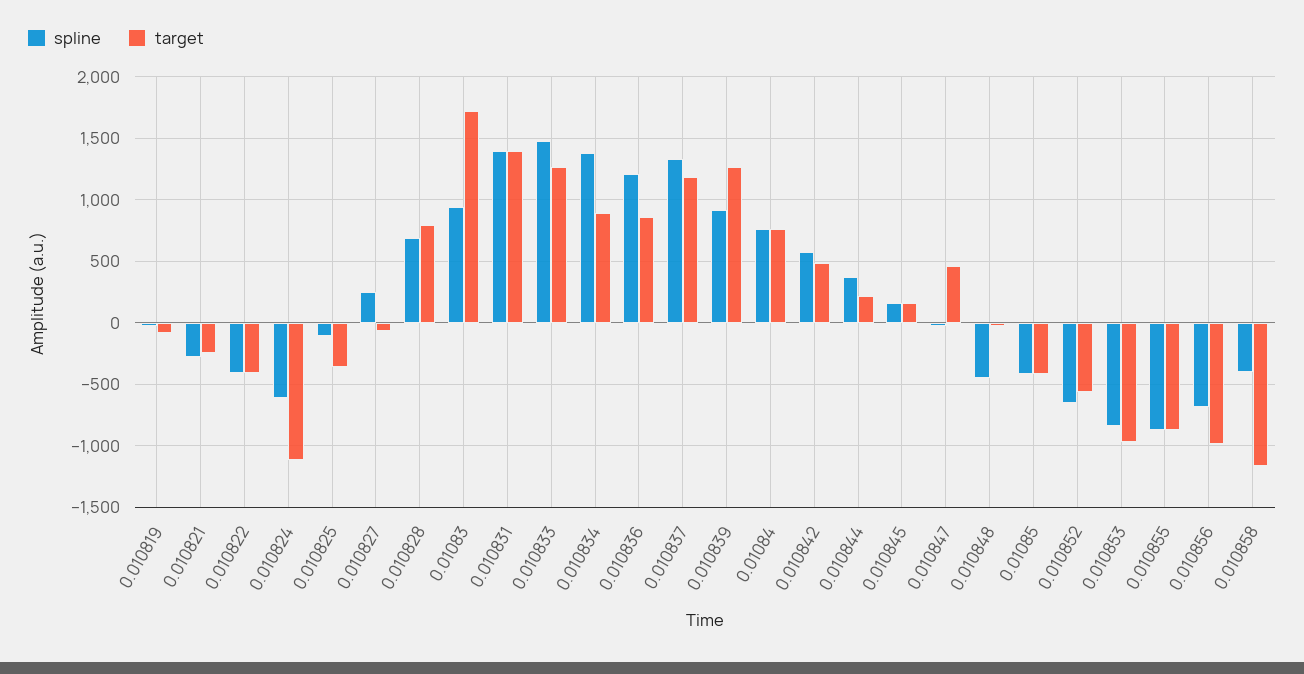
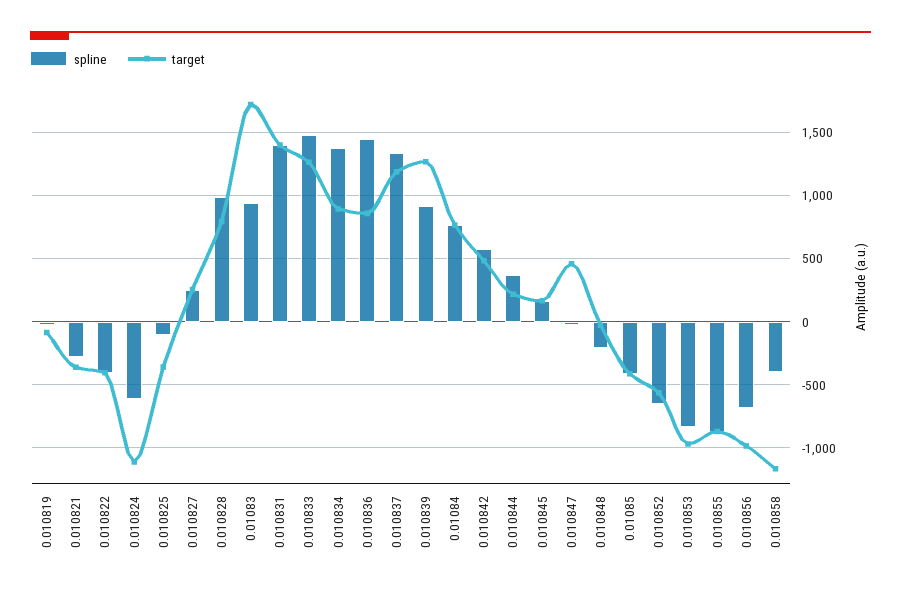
  {
    "spline": {
      "0.010819": -50,
      "0.010821": -300,
      "0.010822": -400,
      "0.010824": -600,
      "0.010825": -100,
      "0.010827": 250,
-     "0.010828": 700,
+     "0.010828": 1000,
      "0.01083": 950,
      "0.010831": 1400,
      "0.010833": 1500,
      "0.010834": 1400,
-     "0.010836": 1200,
+     "0.010836": 1450,
      "0.010837": 1350,
      "0.010839": 900,
      "0.01084": 750,
      "0.010842": 600,
      "0.010844": 350,
      "0.010845": 150,
      "0.010847": 0,
-     "0.010848": -450,
+     "0.010848": -200,
      "0.01085": -400,
      "0.010852": -650,
      "0.010853": -850,
      "0.010855": -850,
      "0.010856": -700,
      "0.010858": -400
    },
    "target": {
      "0.010819": -100,
-     "0.010821": -250,
+     "0.010821": -350,
      "0.010822": -400,
      "0.010824": -1100,
      "0.010825": -350,
-     "0.010827": -50,
+     "0.010827": 250,
      "0.010828": 800,
      "0.01083": 1700,
      "0.010831": 1400,
      "0.010833": 1250,
      "0.010834": 900,
      "0.010836": 850,
      "0.010837": 1200,
      "0.010839": 1250,
      "0.01084": 750,
      "0.010842": 500,
      "0.010844": 200,
      "0.010845": 150,
      "0.010847": 450,
      "0.010848": -50,
      "0.01085": -400,
      "0.010852": -550,
      "0.010853": -950,
      "0.010855": -850,
      "0.010856": -1000,
      "0.010858": -1150
    }
  }

